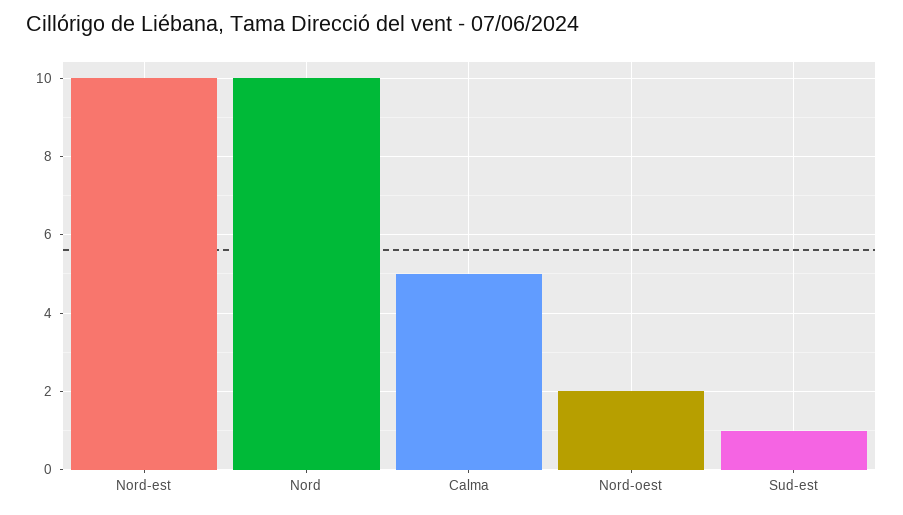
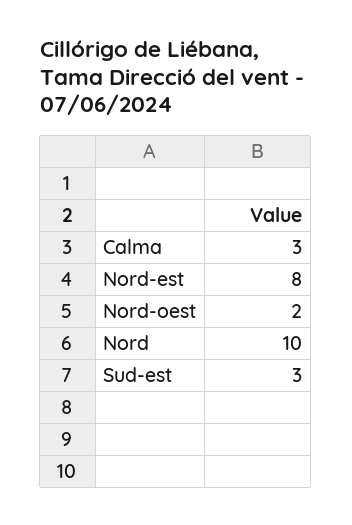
  {
-   "Nord-est": 10,
+   "Nord-est": 8,
    "Nord": 10,
-   "Calma": 5,
+   "Calma": 3,
    "Nord-oest": 2,
-   "Sud-est": 1
+   "Sud-est": 3
  }

